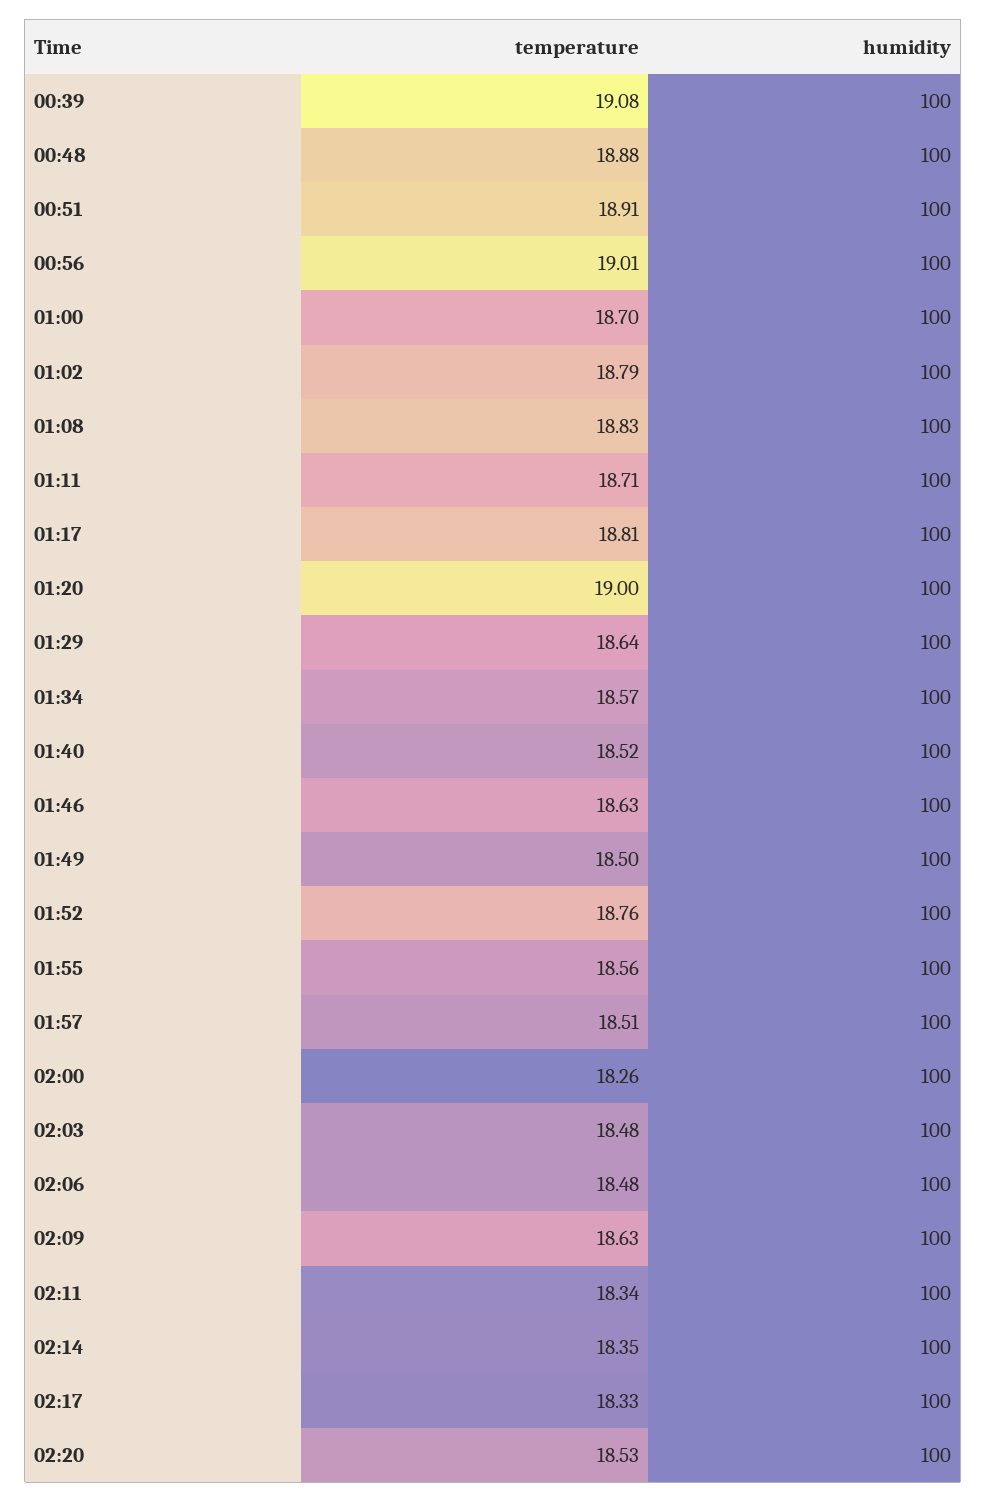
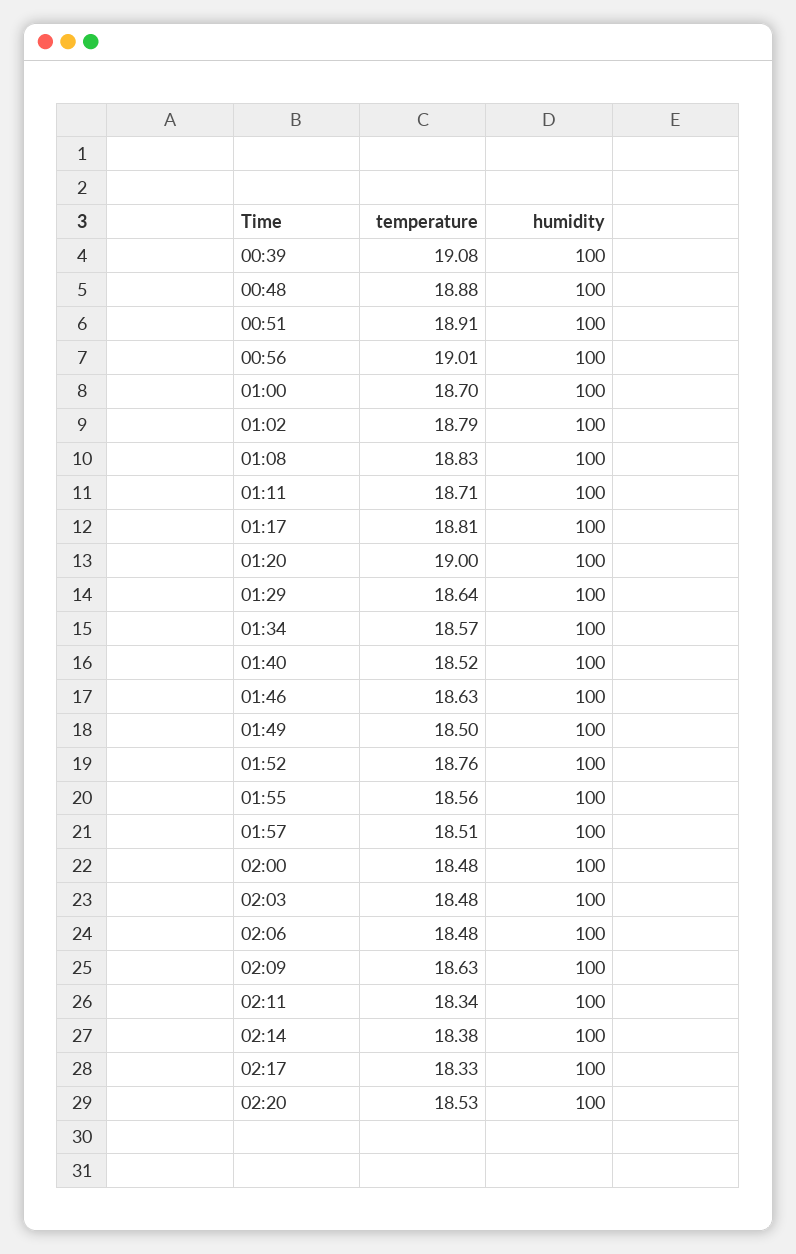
  {
    "temperature": {
      "00:39": 19.08,
      "00:48": 18.88,
      "00:51": 18.91,
      "00:56": 19.01,
      "01:00": 18.7,
      "01:02": 18.79,
      "01:08": 18.83,
      "01:11": 18.71,
      "01:17": 18.81,
      "01:20": 19,
      "01:29": 18.64,
      "01:34": 18.57,
      "01:40": 18.52,
      "01:46": 18.63,
      "01:49": 18.5,
      "01:52": 18.76,
      "01:55": 18.56,
      "01:57": 18.51,
-     "02:00": 18.26,
+     "02:00": 18.48,
      "02:03": 18.48,
      "02:06": 18.48,
      "02:09": 18.63,
      "02:11": 18.34,
-     "02:14": 18.35,
+     "02:14": 18.38,
      "02:17": 18.33,
      "02:20": 18.53
    },
    "humidity": {
      "00:39": 100,
      "00:48": 100,
      "00:51": 100,
      "00:56": 100,
      "01:00": 100,
      "01:02": 100,
      "01:08": 100,
      "01:11": 100,
      "01:17": 100,
      "01:20": 100,
      "01:29": 100,
      "01:34": 100,
      "01:40": 100,
      "01:46": 100,
      "01:49": 100,
      "01:52": 100,
      "01:55": 100,
      "01:57": 100,
      "02:00": 100,
      "02:03": 100,
      "02:06": 100,
      "02:09": 100,
      "02:11": 100,
      "02:14": 100,
      "02:17": 100,
      "02:20": 100
    }
  }

